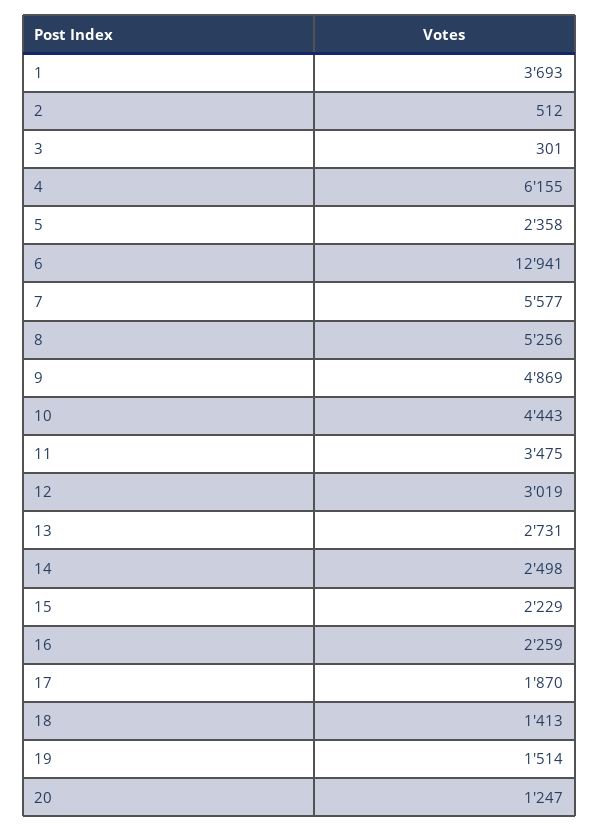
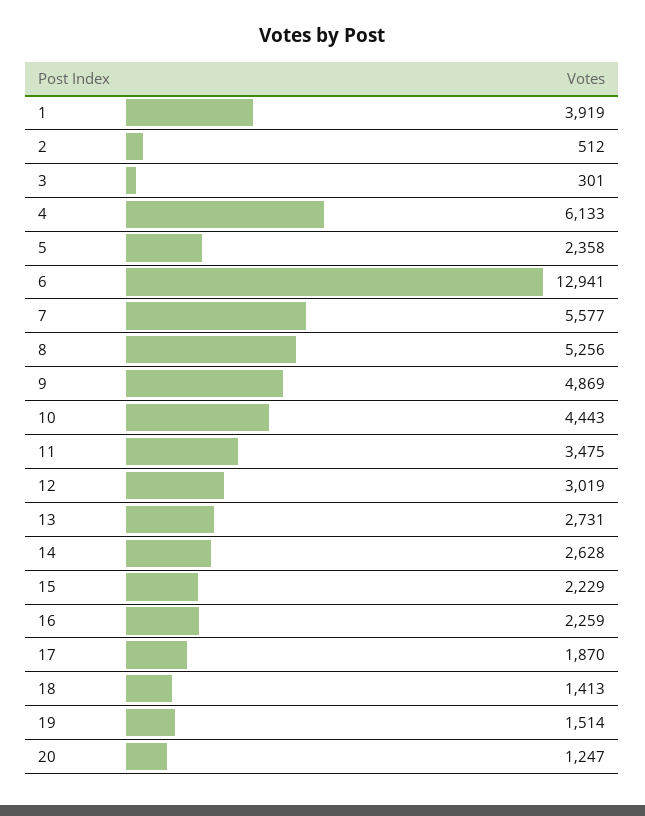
  {
-   "1": 3693,
+   "1": 3919,
    "2": 512,
    "3": 301,
-   "4": 6155,
+   "4": 6133,
    "5": 2358,
    "6": 12941,
    "7": 5577,
    "8": 5256,
    "9": 4869,
    "10": 4443,
    "11": 3475,
    "12": 3019,
    "13": 2731,
-   "14": 2498,
+   "14": 2628,
    "15": 2229,
    "16": 2259,
    "17": 1870,
    "18": 1413,
    "19": 1514,
    "20": 1247
  }

